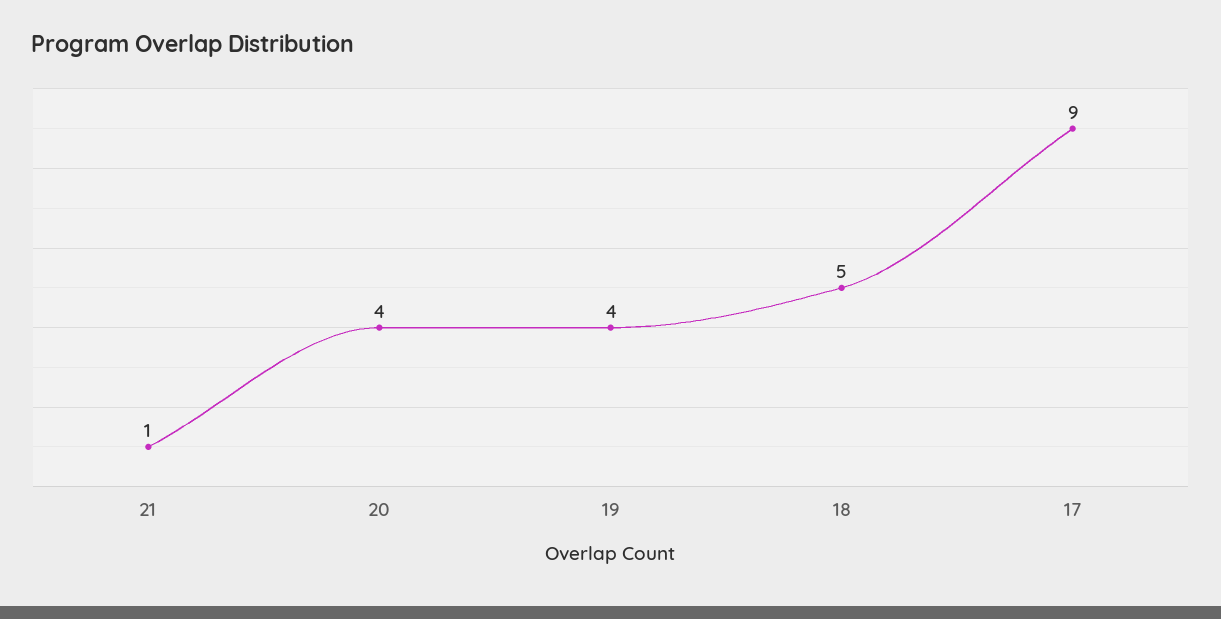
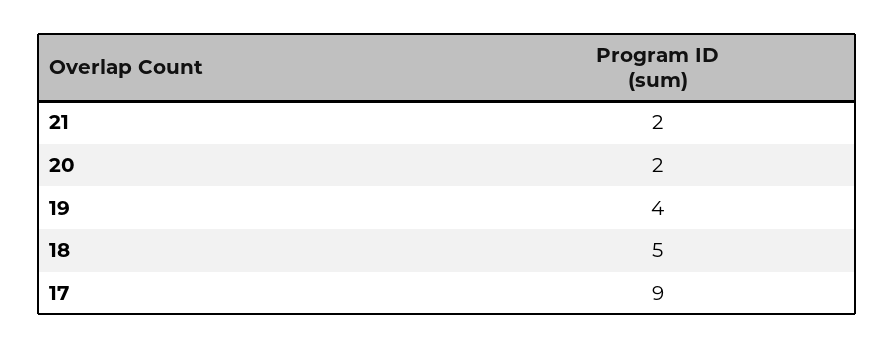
  {
-   "21": 1,
+   "21": 2,
-   "20": 4,
+   "20": 2,
    "19": 4,
    "18": 5,
    "17": 9
  }

